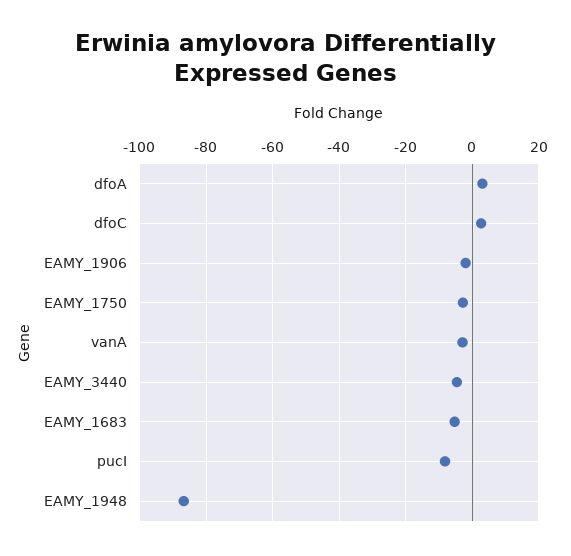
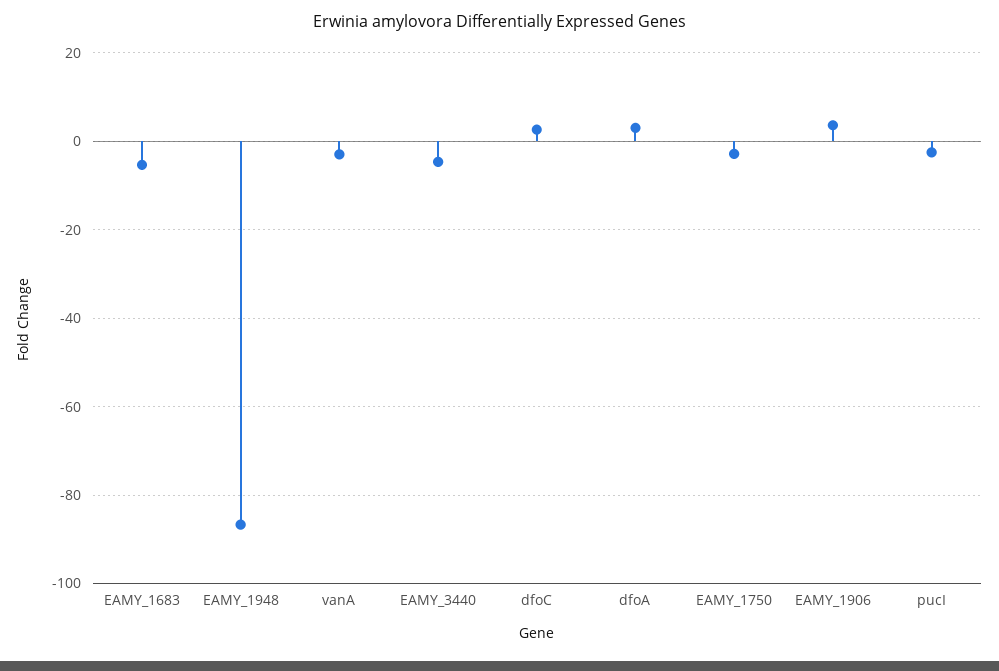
  {
    "dfoA": 4,
    "dfoC": 2,
-   "EAMY_1906": -2,
+   "EAMY_1906": 4,
    "EAMY_1750": -2,
    "vanA": -2,
    "EAMY_3440": -4,
    "EAMY_1683": -6,
-   "pucI": -8,
+   "pucI": -2,
    "EAMY_1948": -86
  }

